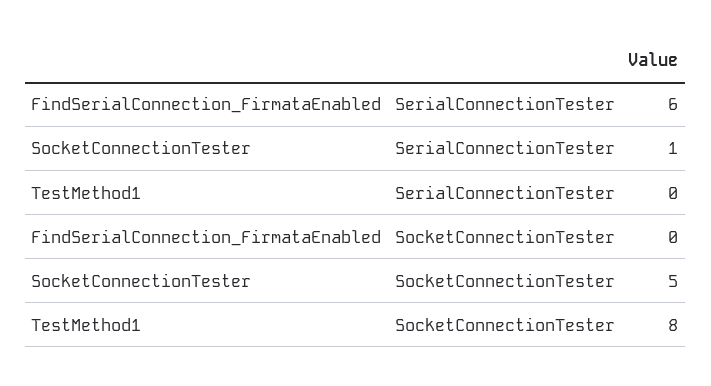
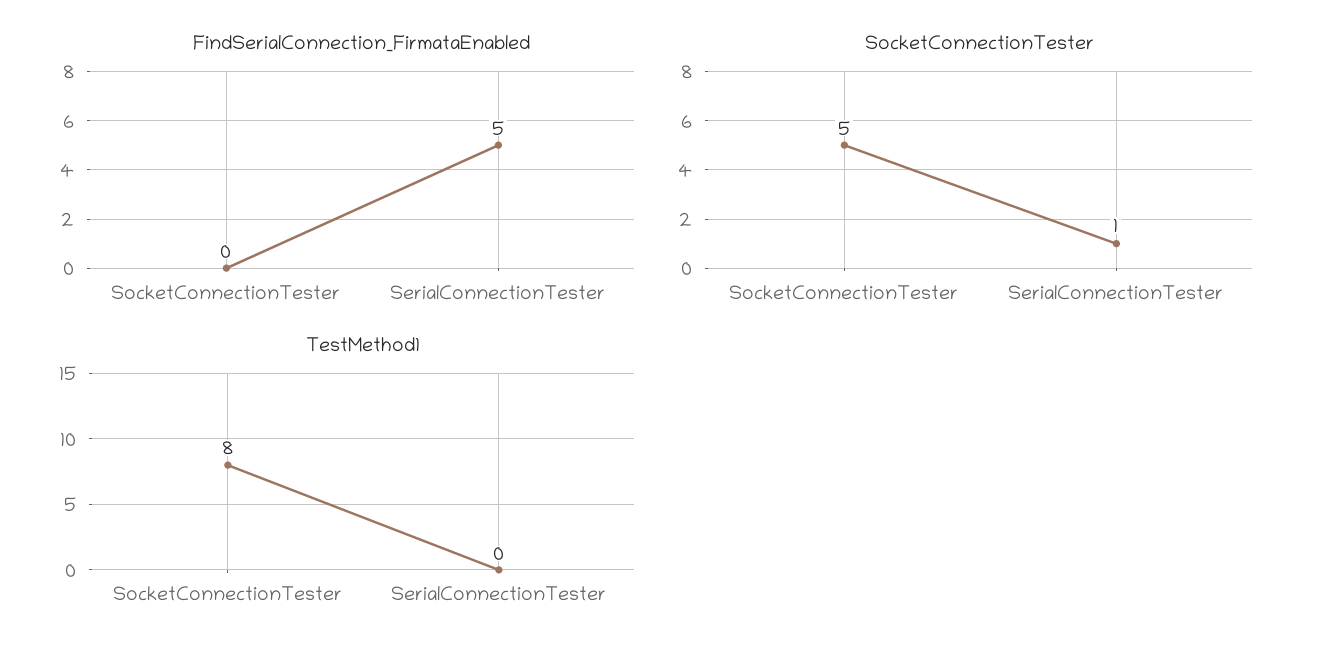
  {
    "FindSerialConnection_FirmataEnabled": {
-     "SerialConnectionTester": 6,
+     "SerialConnectionTester": 5,
      "SocketConnectionTester": 0
    },
    "SocketConnectionTester": {
      "SerialConnectionTester": 1,
      "SocketConnectionTester": 5
    },
    "TestMethod1": {
      "SerialConnectionTester": 0,
      "SocketConnectionTester": 8
    }
  }

